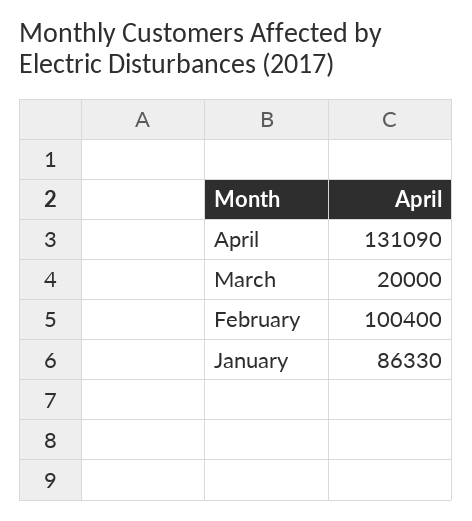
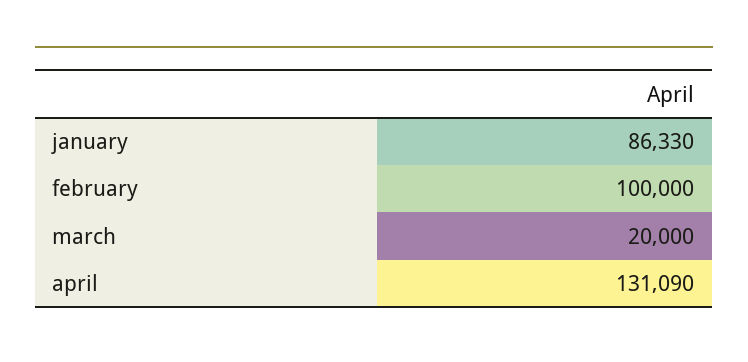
  {
    "April": 131090,
    "March": 20000,
-   "February": 100400,
+   "February": 100000,
    "January": 86330
  }

